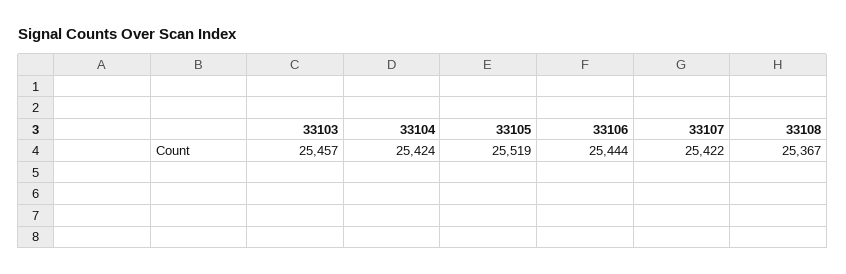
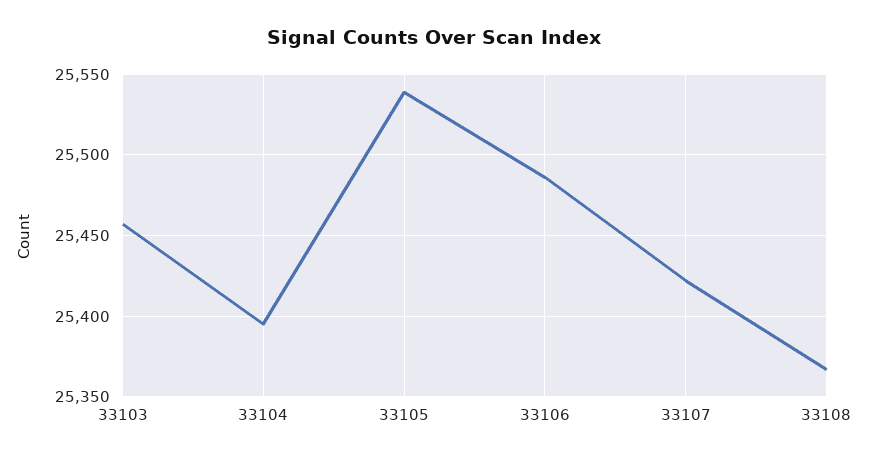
  {
    "33103": 25457,
-   "33104": 25424,
+   "33104": 25395,
-   "33105": 25519,
+   "33105": 25540,
-   "33106": 25444,
+   "33106": 25485,
    "33107": 25422,
    "33108": 25367
  }

